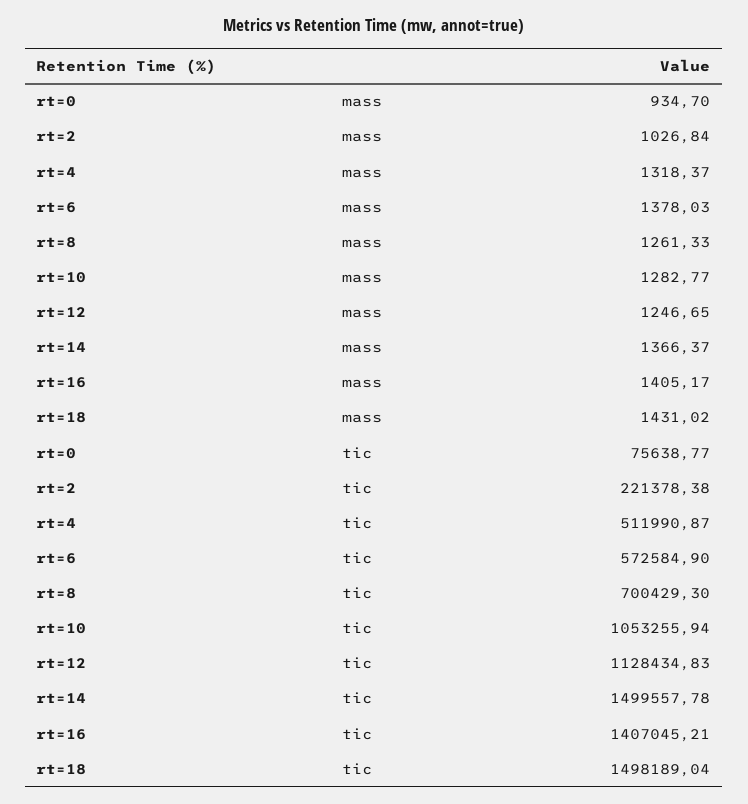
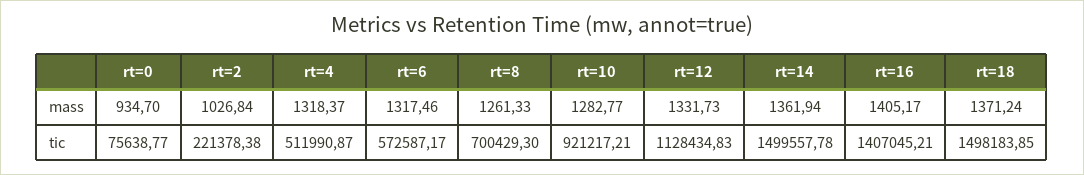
  {
    "rt=0": {
      "mass": 934.7,
      "tic": 75638.77
    },
    "rt=2": {
      "mass": 1026.84,
      "tic": 221378.38
    },
    "rt=4": {
      "mass": 1318.37,
      "tic": 511990.87
    },
    "rt=6": {
-     "mass": 1378.03,
+     "mass": 1317.46,
-     "tic": 572584.9
+     "tic": 572587.17
    },
    "rt=8": {
      "mass": 1261.33,
      "tic": 700429.3
    },
    "rt=10": {
      "mass": 1282.77,
-     "tic": 1053255.94
+     "tic": 921217.21
    },
    "rt=12": {
-     "mass": 1246.65,
+     "mass": 1331.73,
      "tic": 1128434.83
    },
    "rt=14": {
-     "mass": 1366.37,
+     "mass": 1361.94,
      "tic": 1499557.78
    },
    "rt=16": {
      "mass": 1405.17,
      "tic": 1407045.21
    },
    "rt=18": {
-     "mass": 1431.02,
+     "mass": 1371.24,
-     "tic": 1498189.04
+     "tic": 1498183.85
    }
  }

